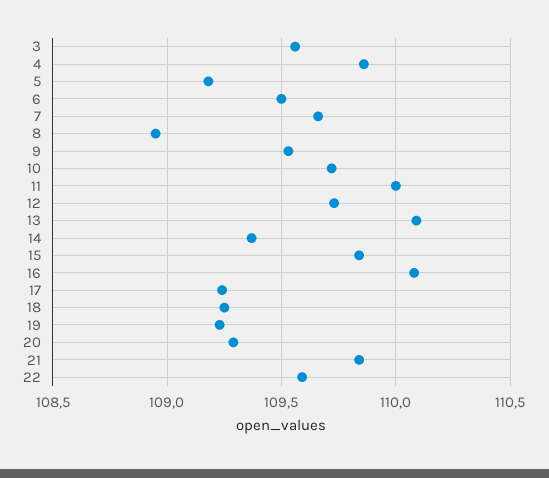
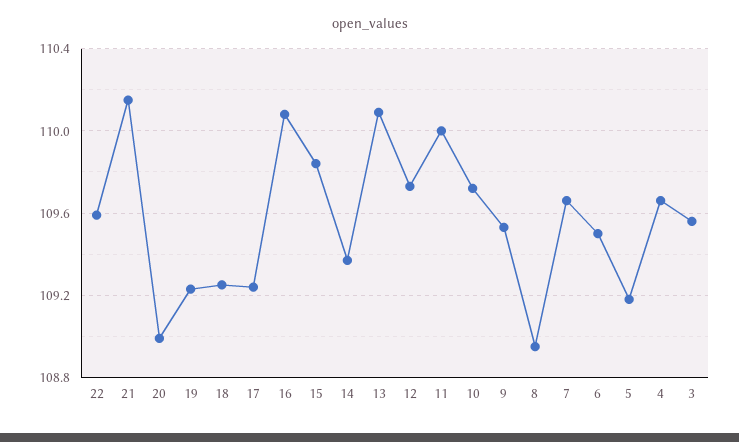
  {
    "3": 109.55,
-   "4": 109.85,
+   "4": 109.65,
    "5": 109.2,
    "6": 109.5,
    "7": 109.65,
    "8": 108.95,
    "9": 109.55,
    "10": 109.7,
    "11": 110,
    "12": 109.75,
    "13": 110.1,
    "14": 109.35,
    "15": 109.85,
    "16": 110.1,
    "17": 109.25,
    "18": 109.25,
    "19": 109.25,
-   "20": 109.3,
+   "20": 109,
-   "21": 109.85,
+   "21": 110.15,
    "22": 109.6
  }

